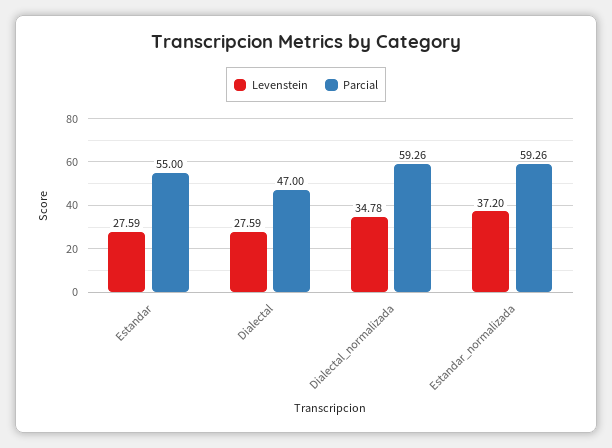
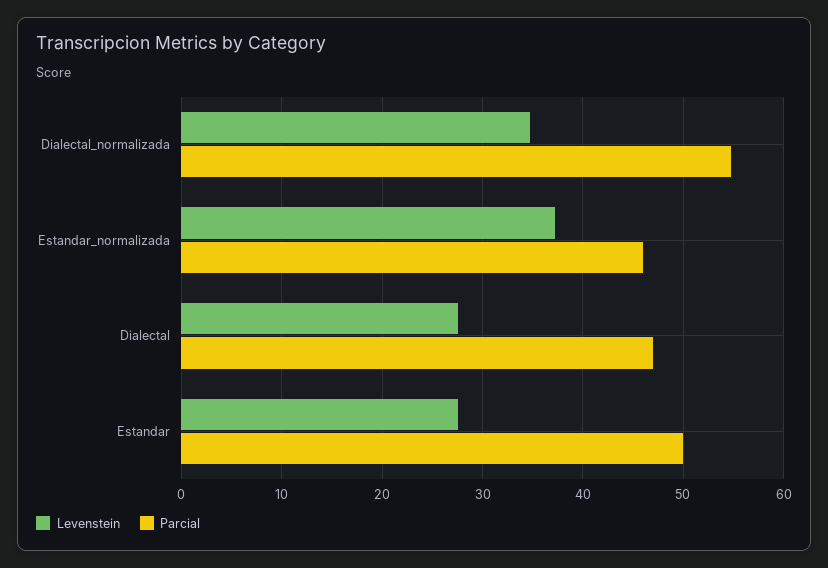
  {
    "Levenstein": {
      "Estandar": 27.59,
      "Dialectal": 27.59,
      "Dialectal_normalizada": 34.78,
      "Estandar_normalizada": 37.2
    },
    "Parcial": {
-     "Estandar": 55,
+     "Estandar": 50,
      "Dialectal": 47,
-     "Dialectal_normalizada": 59.26,
+     "Dialectal_normalizada": 55,
-     "Estandar_normalizada": 59.26
+     "Estandar_normalizada": 46
    }
  }

